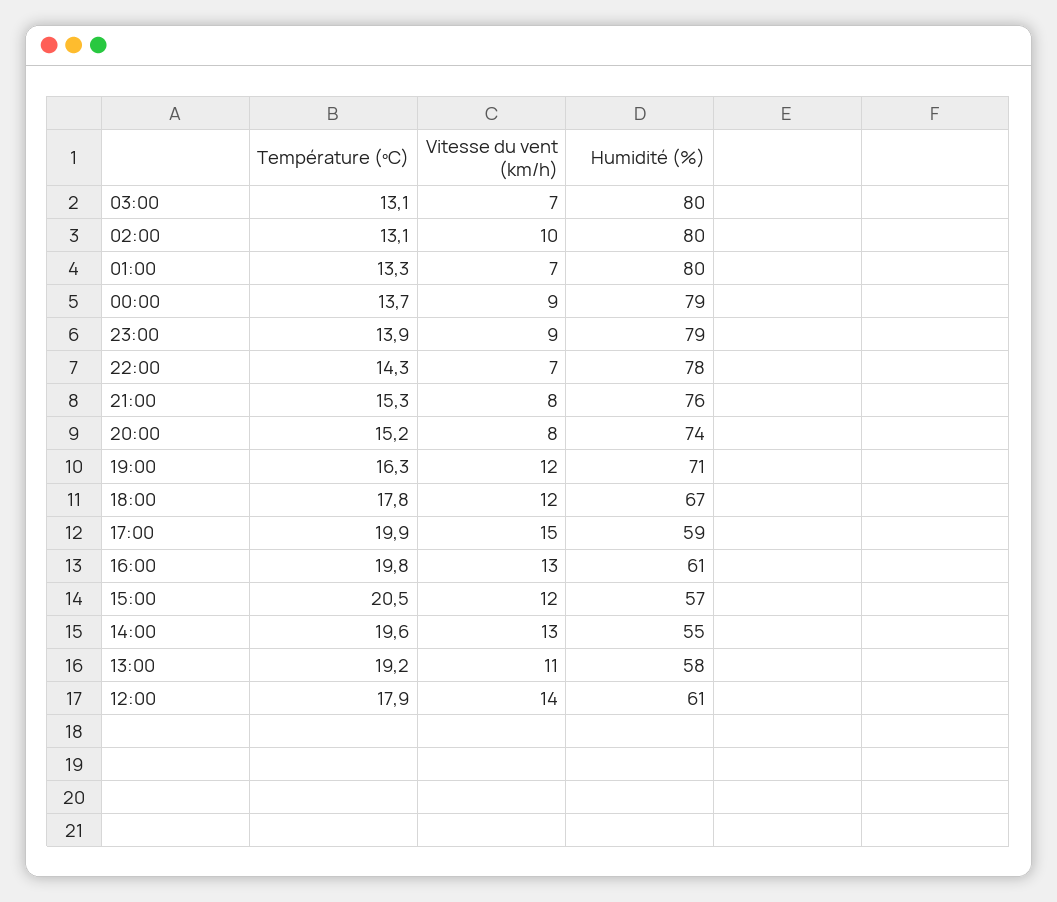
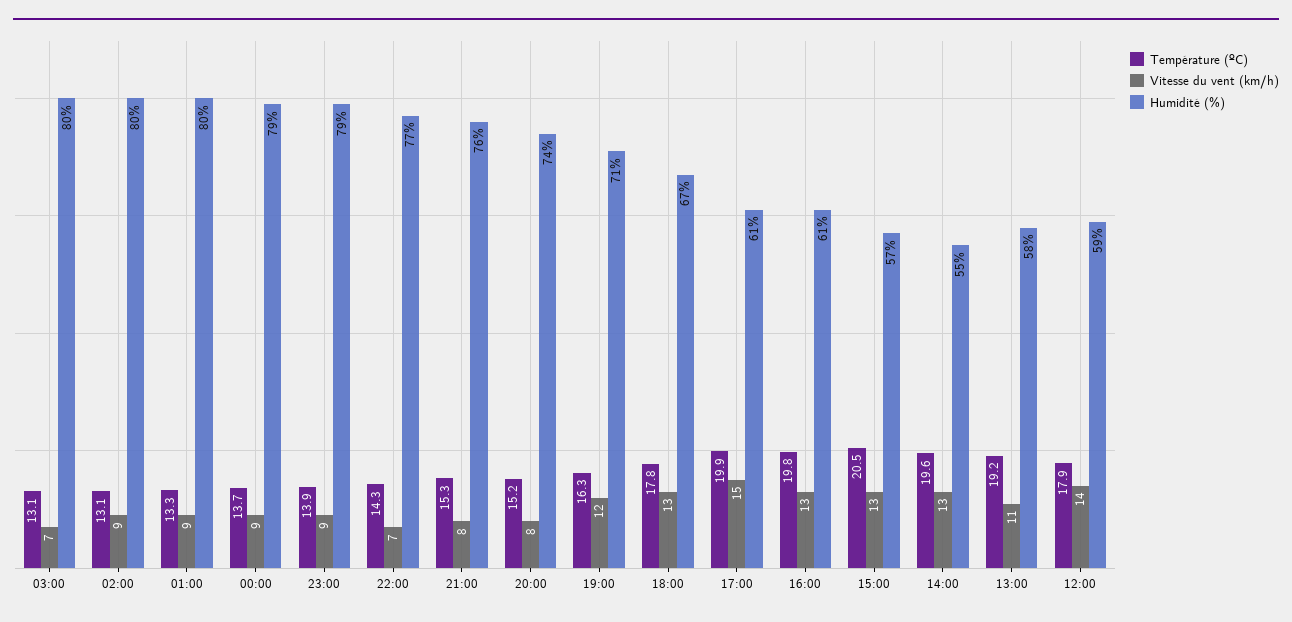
  {
    "Température (ºC)": {
      "03:00": 13.1,
      "02:00": 13.1,
      "01:00": 13.3,
      "00:00": 13.7,
      "23:00": 13.9,
      "22:00": 14.3,
      "21:00": 15.3,
      "20:00": 15.2,
      "19:00": 16.3,
      "18:00": 17.8,
      "17:00": 19.9,
      "16:00": 19.8,
      "15:00": 20.5,
      "14:00": 19.6,
      "13:00": 19.2,
      "12:00": 17.9
    },
    "Vitesse du vent (km/h)": {
      "03:00": 7,
-     "02:00": 10,
+     "02:00": 9,
-     "01:00": 7,
+     "01:00": 9,
      "00:00": 9,
      "23:00": 9,
      "22:00": 7,
      "21:00": 8,
      "20:00": 8,
      "19:00": 12,
-     "18:00": 12,
+     "18:00": 13,
      "17:00": 15,
      "16:00": 13,
-     "15:00": 12,
+     "15:00": 13,
      "14:00": 13,
      "13:00": 11,
      "12:00": 14
    },
    "Humidité (%)": {
      "03:00": 80,
      "02:00": 80,
      "01:00": 80,
      "00:00": 79,
      "23:00": 79,
-     "22:00": 78,
+     "22:00": 77,
      "21:00": 76,
      "20:00": 74,
      "19:00": 71,
      "18:00": 67,
-     "17:00": 59,
+     "17:00": 61,
      "16:00": 61,
      "15:00": 57,
      "14:00": 55,
      "13:00": 58,
-     "12:00": 61
+     "12:00": 59
    }
  }

